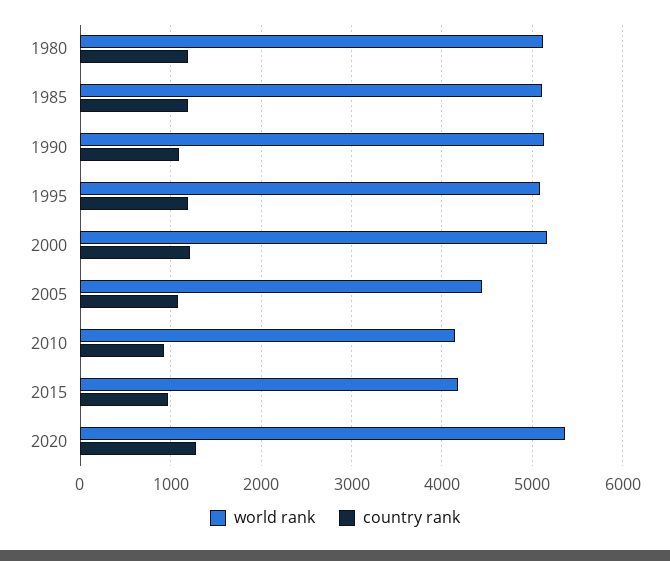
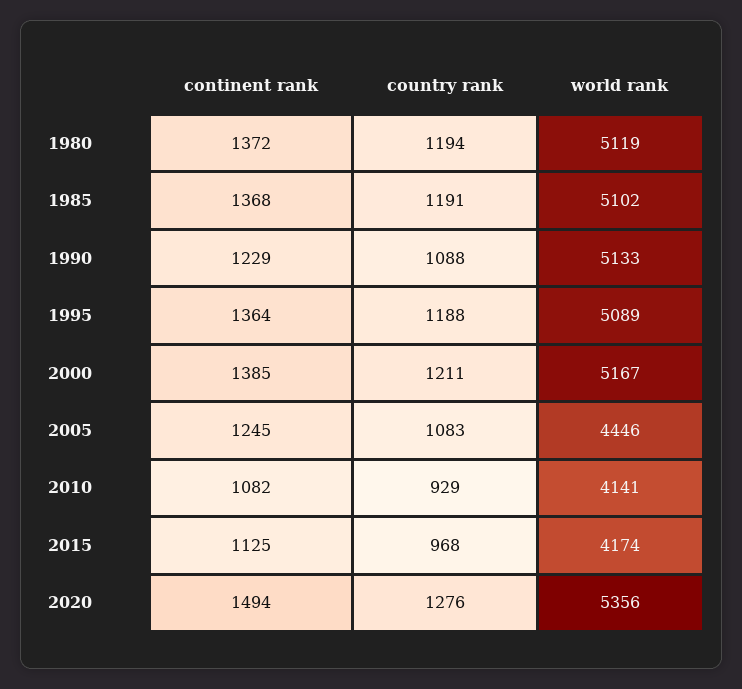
  {
    "world rank": {
      "1980": 5119,
      "1985": 5102,
      "1990": 5133,
      "1995": 5089,
      "2000": 5167,
      "2005": 4446,
      "2010": 4141,
      "2015": 4174,
      "2020": 5356
    },
    "country rank": {
      "1980": 1194,
      "1985": 1191,
      "1990": 1088,
      "1995": 1188,
      "2000": 1211,
      "2005": 1083,
      "2010": 929,
      "2015": 968,
      "2020": 1276
-   }
+   },
+   "continent rank": {
+     "1980": 1372,
+     "1985": 1368,
+     "1990": 1229,
+     "1995": 1364,
+     "2000": 1385,
+     "2005": 1245,
+     "2010": 1082,
+     "2015": 1125,
+     "2020": 1494
+   }
  }

